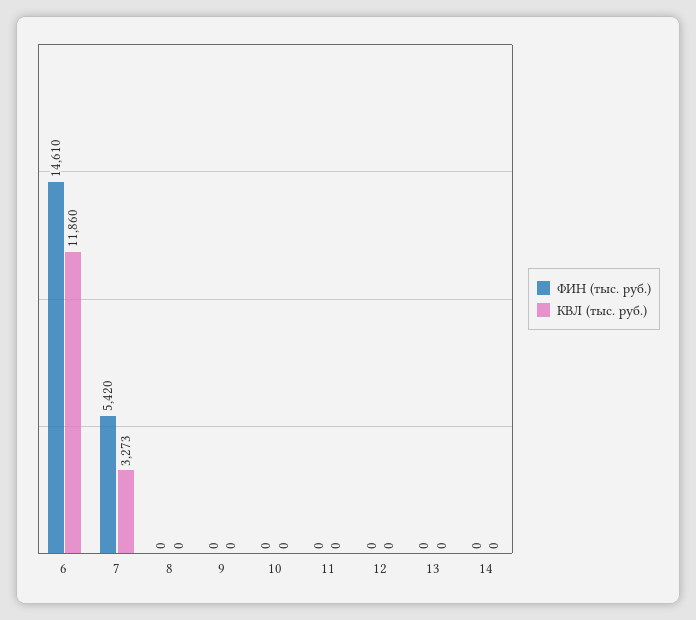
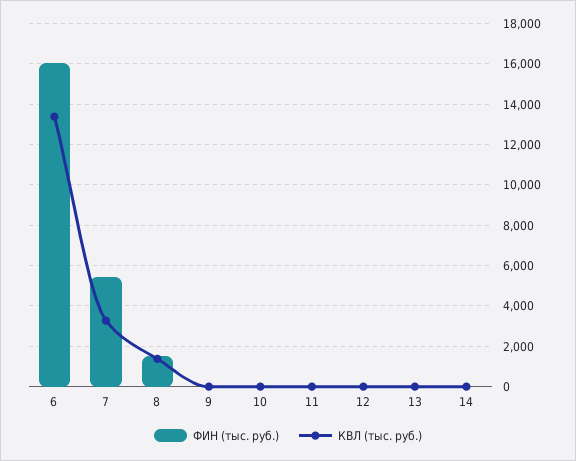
  {
    "ФИН (тыс. руб.)": {
-     "6": 14610,
+     "6": 16000,
      "7": 5420,
-     "8": 0,
+     "8": 1500,
      "9": 0,
      "10": 0,
      "11": 0,
      "12": 0,
      "13": 0,
      "14": 0
    },
    "КВЛ (тыс. руб.)": {
-     "6": 11860,
+     "6": 13500,
      "7": 3273,
-     "8": 0,
+     "8": 1500,
      "9": 0,
      "10": 0,
      "11": 0,
      "12": 0,
      "13": 0,
      "14": 0
    }
  }

